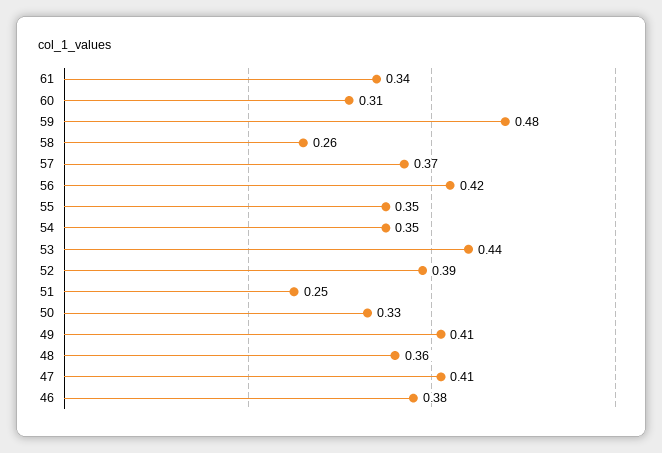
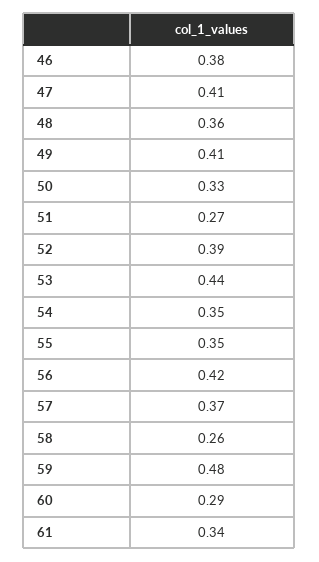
  {
    "61": 0.34,
-   "60": 0.31,
+   "60": 0.29,
    "59": 0.48,
    "58": 0.26,
    "57": 0.37,
    "56": 0.42,
    "55": 0.35,
    "54": 0.35,
    "53": 0.44,
    "52": 0.39,
-   "51": 0.25,
+   "51": 0.27,
    "50": 0.33,
    "49": 0.41,
    "48": 0.36,
    "47": 0.41,
    "46": 0.38
  }

